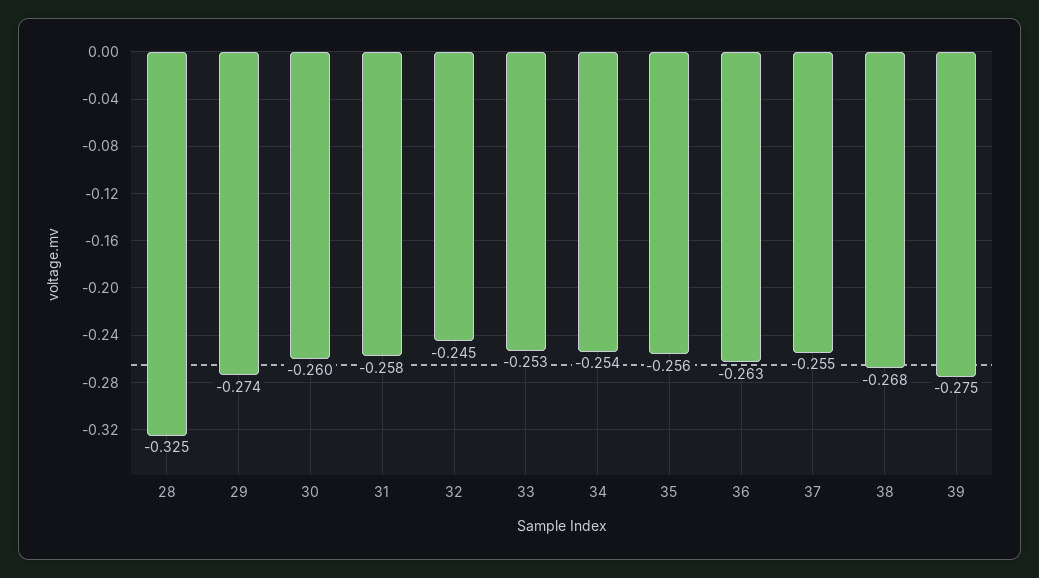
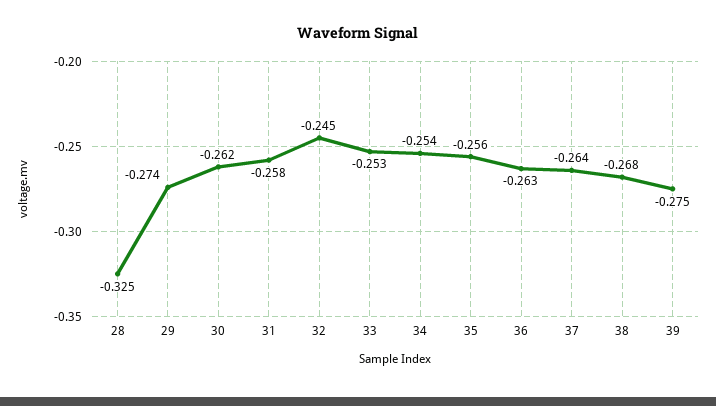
  {
    "28": -0.325,
    "29": -0.274,
-   "30": -0.26,
+   "30": -0.262,
    "31": -0.258,
    "32": -0.245,
    "33": -0.253,
    "34": -0.254,
    "35": -0.256,
    "36": -0.263,
-   "37": -0.255,
+   "37": -0.264,
    "38": -0.268,
    "39": -0.275
  }

